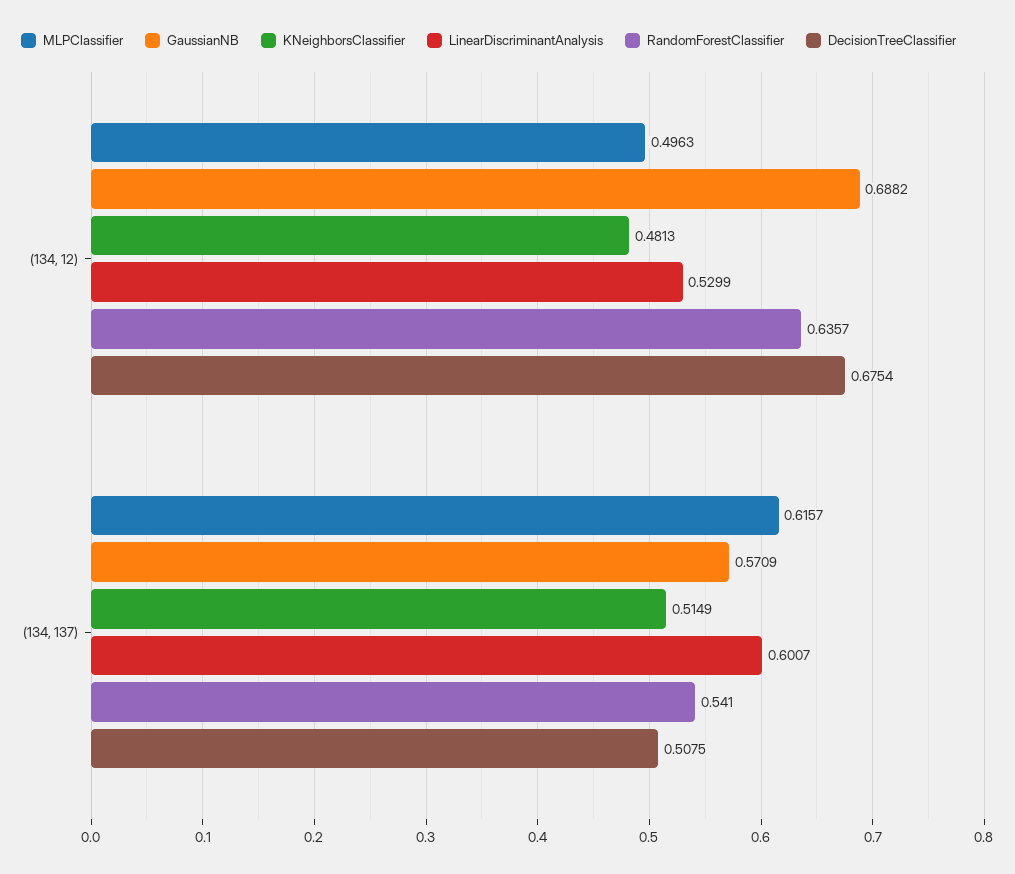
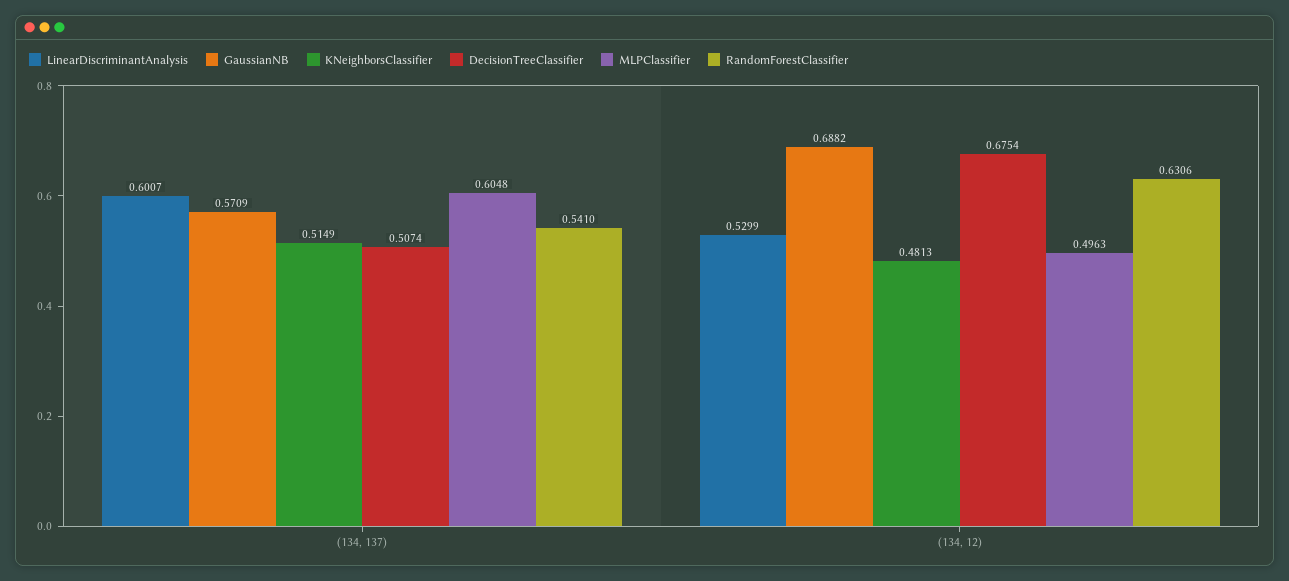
  {
    "MLPClassifier": {
      "(134, 12)": 0.4963,
-     "(134, 137)": 0.6157
+     "(134, 137)": 0.6048
    },
    "GaussianNB": {
      "(134, 12)": 0.6882,
      "(134, 137)": 0.5709
    },
    "KNeighborsClassifier": {
      "(134, 12)": 0.4813,
      "(134, 137)": 0.5149
    },
    "LinearDiscriminantAnalysis": {
      "(134, 12)": 0.5299,
      "(134, 137)": 0.6007
    },
    "RandomForestClassifier": {
-     "(134, 12)": 0.6357,
+     "(134, 12)": 0.6306,
      "(134, 137)": 0.541
    },
    "DecisionTreeClassifier": {
      "(134, 12)": 0.6754,
-     "(134, 137)": 0.5075
+     "(134, 137)": 0.5074
    }
  }

